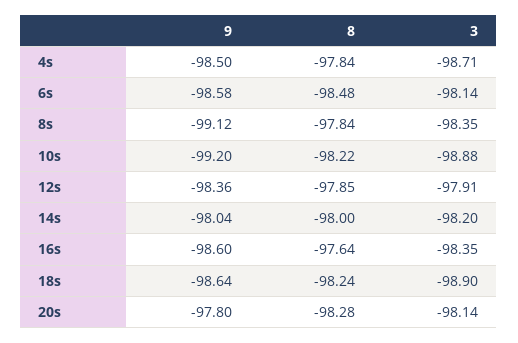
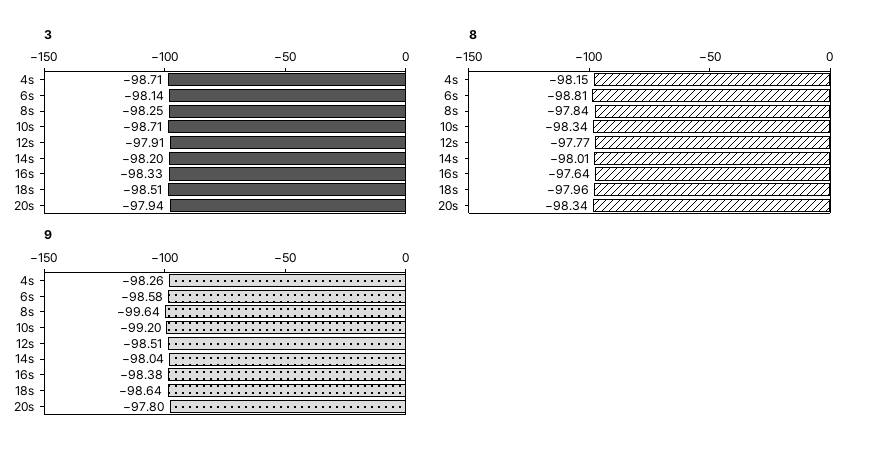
  {
    "9": {
-     "4s": -98.5,
+     "4s": -98.26,
      "6s": -98.58,
-     "8s": -99.12,
+     "8s": -99.64,
      "10s": -99.2,
-     "12s": -98.36,
+     "12s": -98.51,
      "14s": -98.04,
-     "16s": -98.6,
+     "16s": -98.38,
      "18s": -98.64,
      "20s": -97.8
    },
    "8": {
-     "4s": -97.84,
+     "4s": -98.15,
-     "6s": -98.48,
+     "6s": -98.81,
      "8s": -97.84,
-     "10s": -98.22,
+     "10s": -98.34,
-     "12s": -97.85,
+     "12s": -97.77,
-     "14s": -98,
+     "14s": -98.01,
      "16s": -97.64,
-     "18s": -98.24,
+     "18s": -97.96,
-     "20s": -98.28
+     "20s": -98.34
    },
    "3": {
      "4s": -98.71,
      "6s": -98.14,
-     "8s": -98.35,
+     "8s": -98.25,
-     "10s": -98.88,
+     "10s": -98.71,
      "12s": -97.91,
      "14s": -98.2,
-     "16s": -98.35,
+     "16s": -98.33,
-     "18s": -98.9,
+     "18s": -98.51,
-     "20s": -98.14
+     "20s": -97.94
    }
  }

